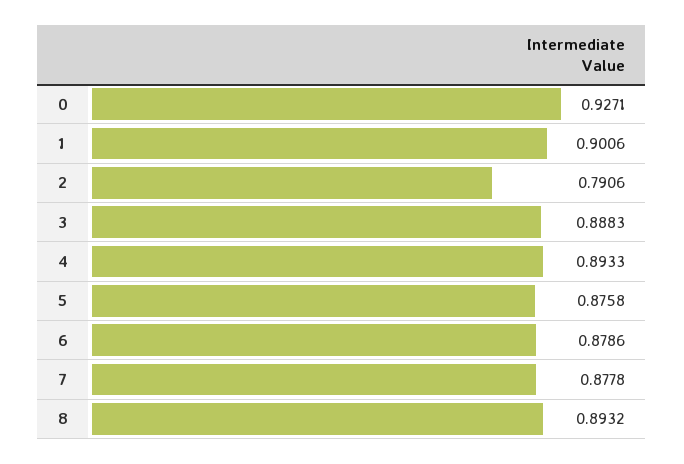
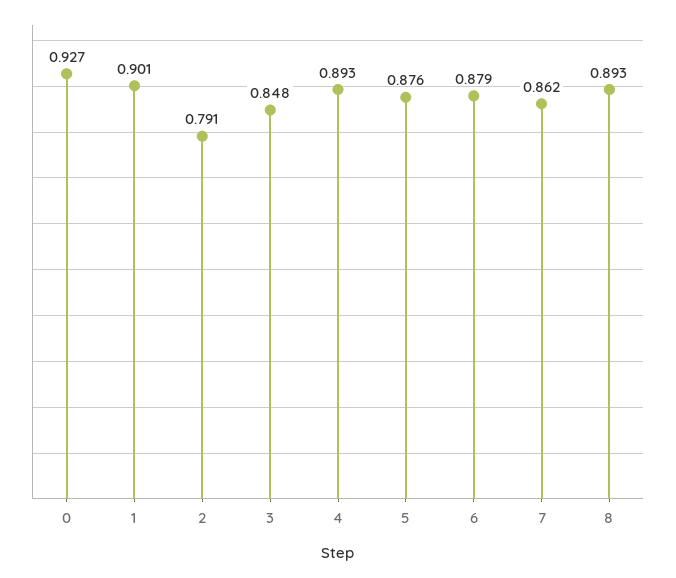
  {
    "0": 0.9271,
    "1": 0.9006,
    "2": 0.7906,
-   "3": 0.8883,
+   "3": 0.848,
    "4": 0.8933,
    "5": 0.8758,
    "6": 0.8786,
-   "7": 0.8778,
+   "7": 0.862,
    "8": 0.8932
  }

